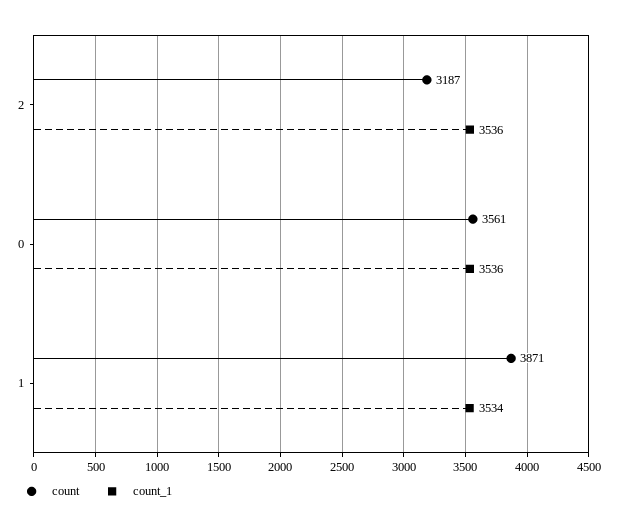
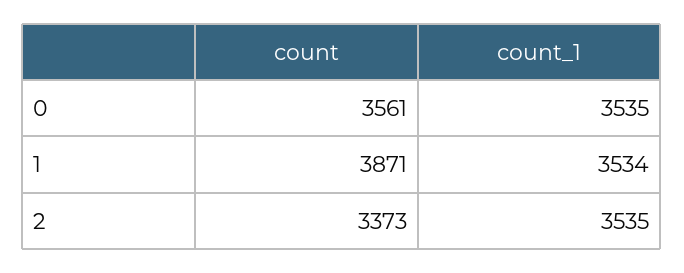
  {
    "count": {
-     "2": 3187,
+     "2": 3373,
      "0": 3561,
      "1": 3871
    },
    "count_1": {
-     "2": 3536,
+     "2": 3535,
-     "0": 3536,
+     "0": 3535,
      "1": 3534
    }
  }

